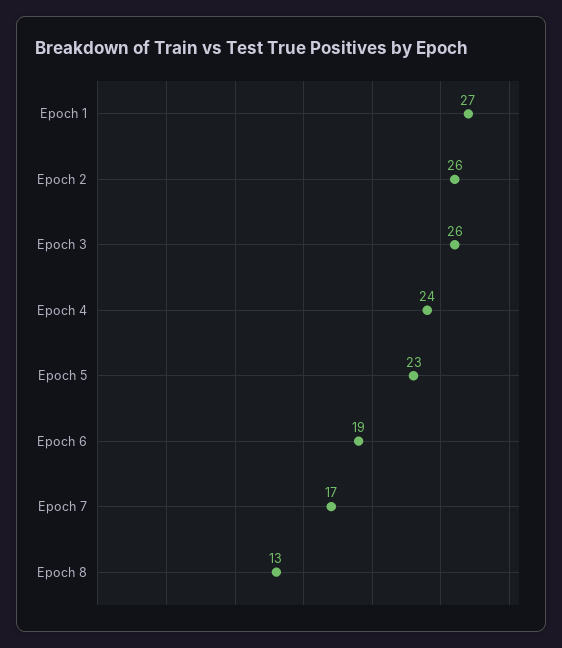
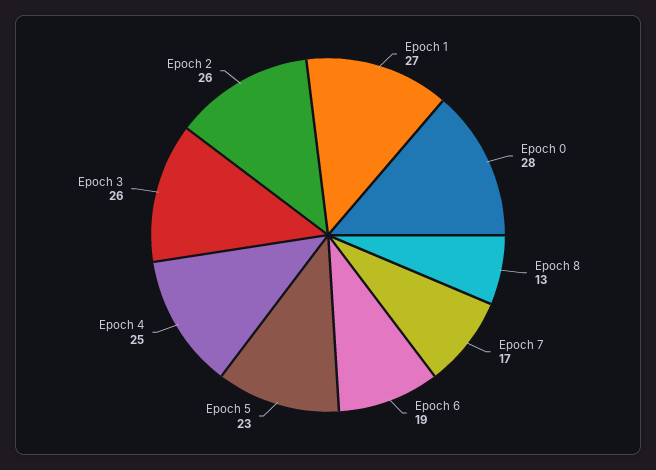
  {
    "Epoch 1": 27,
    "Epoch 2": 26,
    "Epoch 3": 26,
-   "Epoch 4": 24,
+   "Epoch 4": 25,
    "Epoch 5": 23,
    "Epoch 6": 19,
    "Epoch 7": 17,
-   "Epoch 8": 13
+   "Epoch 8": 13,
+   "Epoch 0": 28
  }

